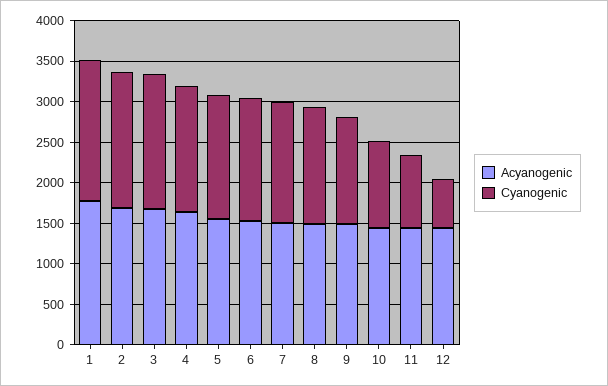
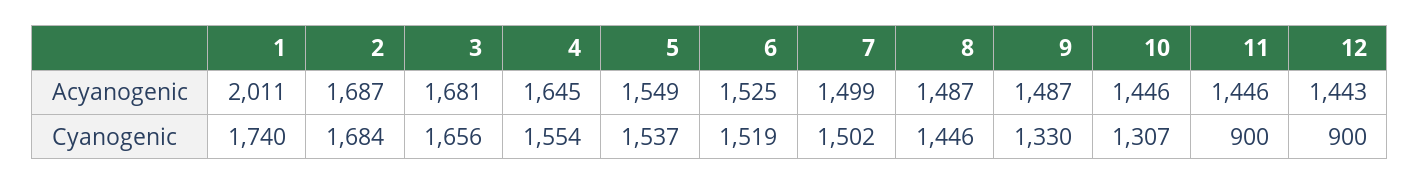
  {
    "Acyanogenic": {
-     "1": 1800,
+     "1": 2011,
      "2": 1687,
      "3": 1681,
      "4": 1645,
      "5": 1549,
      "6": 1525,
      "7": 1499,
      "8": 1487,
      "9": 1487,
      "10": 1446,
      "11": 1446,
      "12": 1443
    },
    "Cyanogenic": {
      "1": 1740,
      "2": 1684,
      "3": 1656,
      "4": 1554,
      "5": 1537,
      "6": 1519,
      "7": 1502,
      "8": 1446,
      "9": 1330,
-     "10": 1100,
+     "10": 1307,
      "11": 900,
-     "12": 600
+     "12": 900
    }
  }

